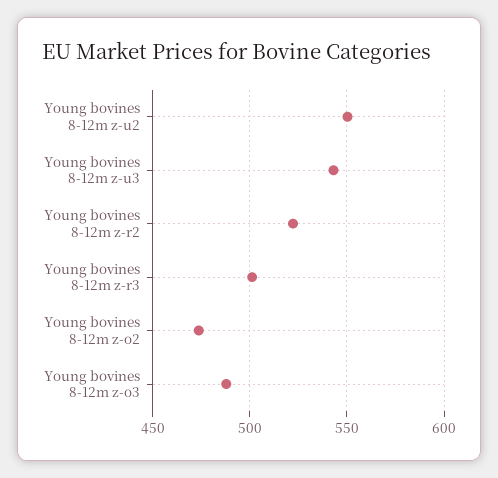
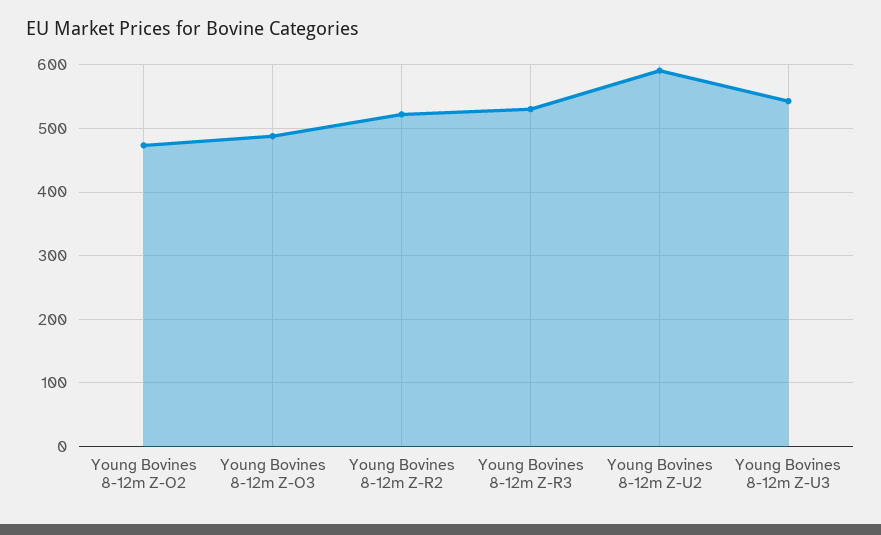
  {
-   "Young bovines 8-12m z-u2": 550,
+   "Young bovines 8-12m z-u2": 590,
    "Young bovines 8-12m z-u3": 545,
    "Young bovines 8-12m z-r2": 520,
-   "Young bovines 8-12m z-r3": 500,
+   "Young bovines 8-12m z-r3": 530,
    "Young bovines 8-12m z-o2": 475,
    "Young bovines 8-12m z-o3": 490
  }

